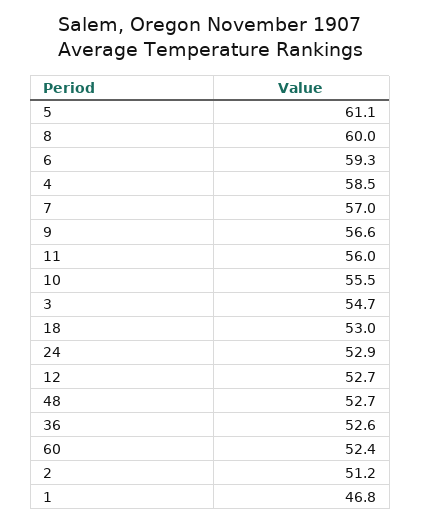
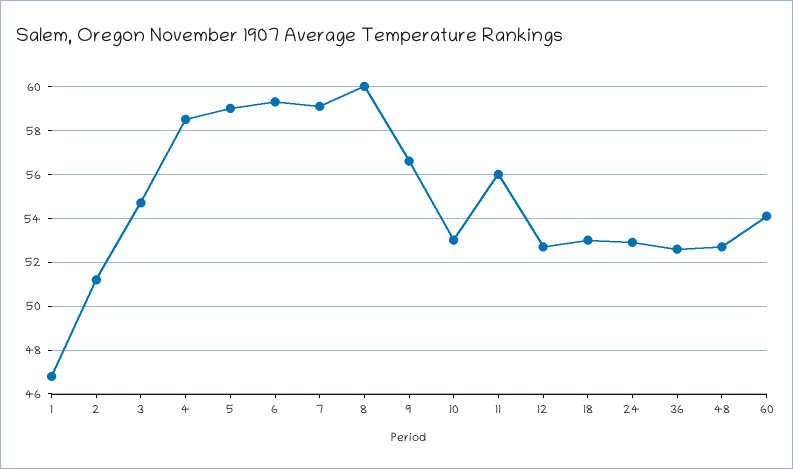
  {
-   "5": 61.1,
+   "5": 59,
    "8": 60,
    "6": 59.3,
    "4": 58.5,
-   "7": 57,
+   "7": 59,
    "9": 56.6,
    "11": 56,
-   "10": 55.5,
+   "10": 53,
    "3": 54.7,
    "18": 53,
    "24": 52.9,
    "12": 52.7,
    "48": 52.7,
    "36": 52.6,
-   "60": 52.4,
+   "60": 54,
    "2": 51.2,
    "1": 46.8
  }

